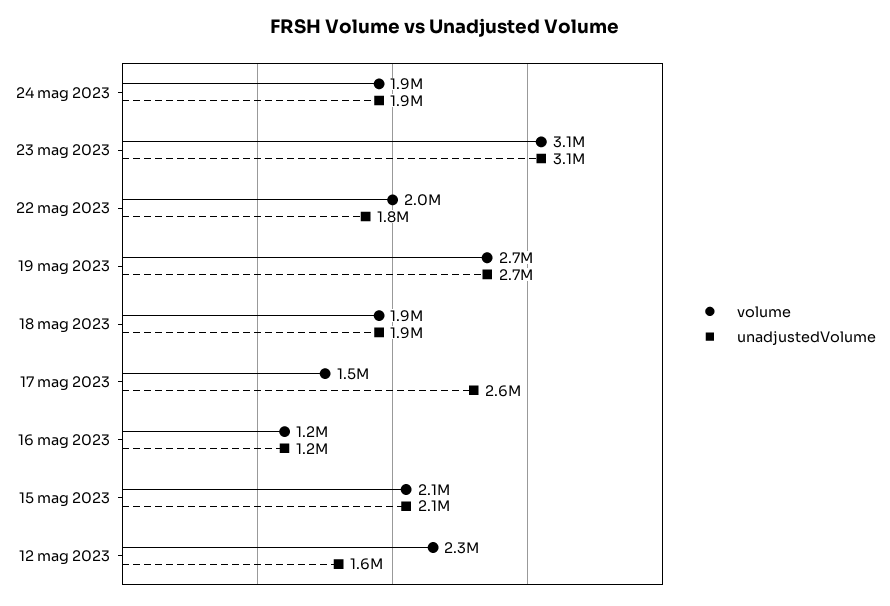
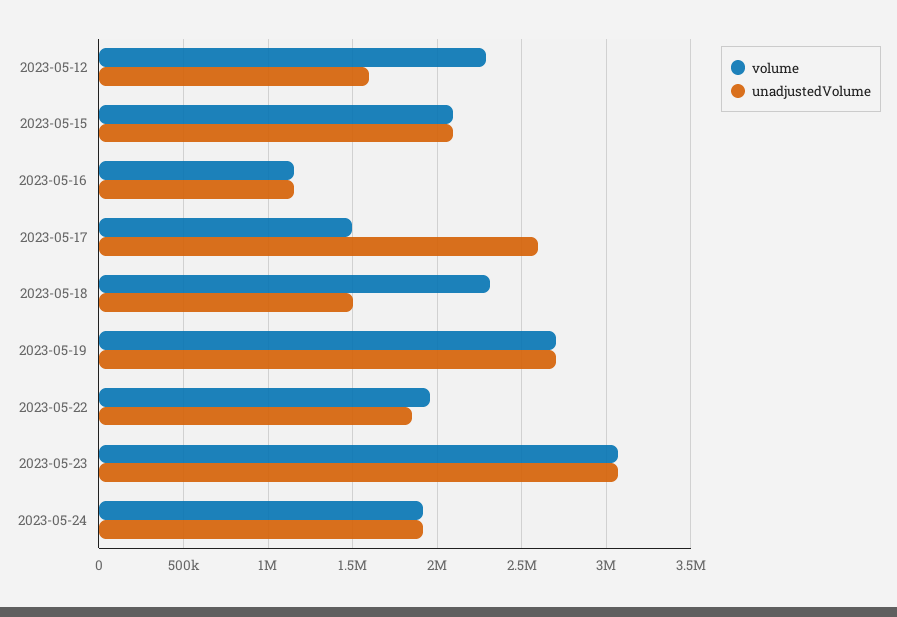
  {
    "volume": {
      "24 mag 2023": 1900000,
      "23 mag 2023": 3100000,
      "22 mag 2023": 2000000,
      "19 mag 2023": 2700000,
-     "18 mag 2023": 1900000,
+     "18 mag 2023": 2300000,
      "17 mag 2023": 1500000,
      "16 mag 2023": 1200000,
      "15 mag 2023": 2100000,
      "12 mag 2023": 2300000
    },
    "unadjustedVolume": {
      "24 mag 2023": 1900000,
      "23 mag 2023": 3100000,
      "22 mag 2023": 1800000,
      "19 mag 2023": 2700000,
-     "18 mag 2023": 1900000,
+     "18 mag 2023": 1500000,
      "17 mag 2023": 2600000,
      "16 mag 2023": 1200000,
      "15 mag 2023": 2100000,
      "12 mag 2023": 1600000
    }
  }

